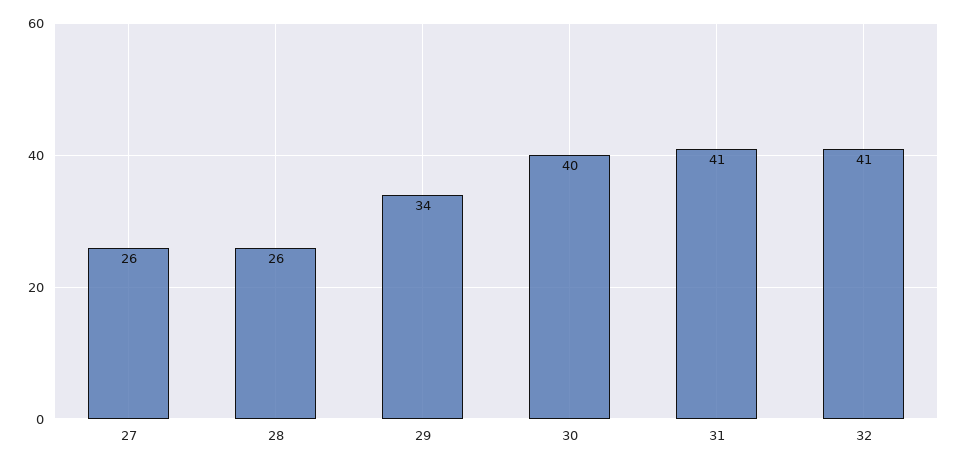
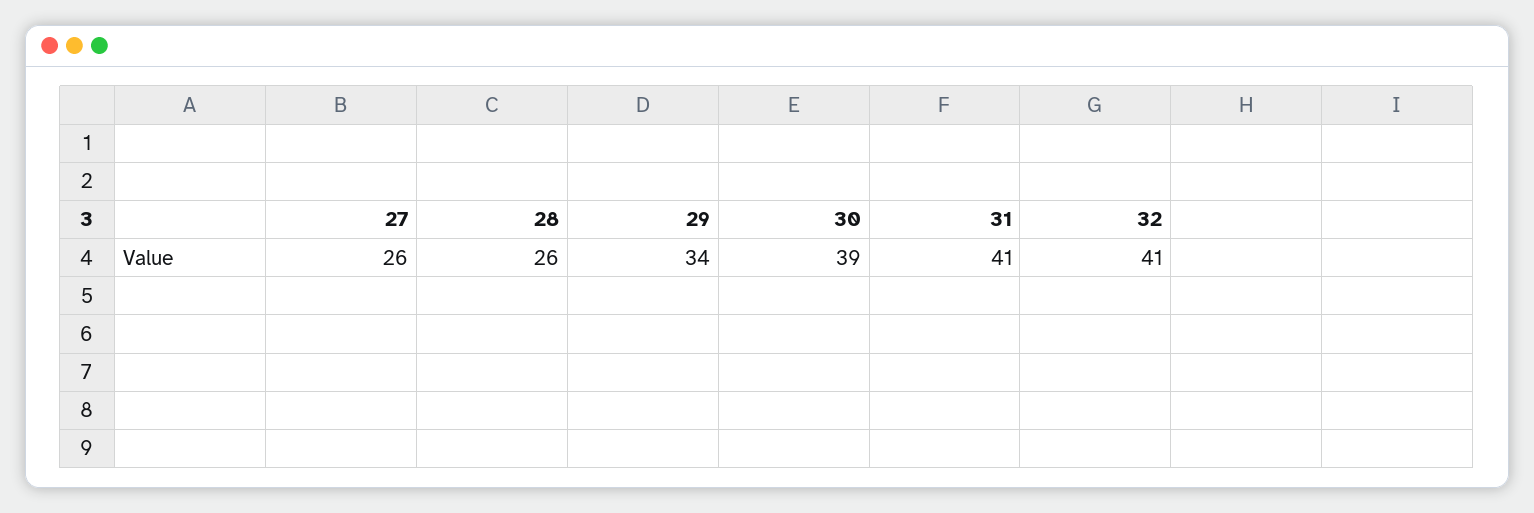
  {
    "27": 26,
    "28": 26,
    "29": 34,
-   "30": 40,
+   "30": 39,
    "31": 41,
    "32": 41
  }

